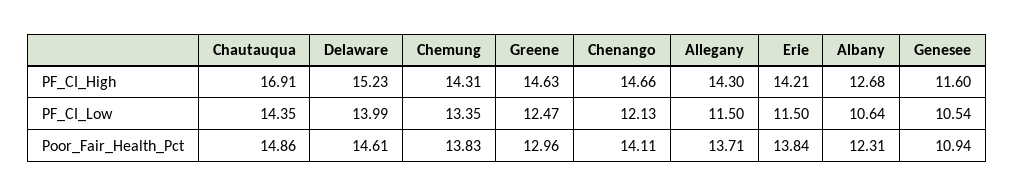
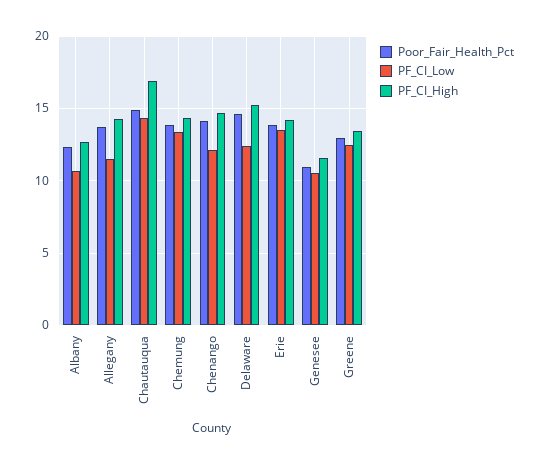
  {
    "PF_CI_High": {
      "Chautauqua": 16.91,
      "Delaware": 15.23,
      "Chemung": 14.31,
-     "Greene": 14.63,
+     "Greene": 13.5,
      "Chenango": 14.66,
      "Allegany": 14.3,
      "Erie": 14.21,
      "Albany": 12.68,
      "Genesee": 11.6
    },
    "PF_CI_Low": {
      "Chautauqua": 14.35,
-     "Delaware": 13.99,
+     "Delaware": 12.5,
      "Chemung": 13.35,
      "Greene": 12.47,
      "Chenango": 12.13,
      "Allegany": 11.5,
-     "Erie": 11.5,
+     "Erie": 13.5,
      "Albany": 10.64,
      "Genesee": 10.54
    },
    "Poor_Fair_Health_Pct": {
      "Chautauqua": 14.86,
      "Delaware": 14.61,
      "Chemung": 13.83,
      "Greene": 12.96,
      "Chenango": 14.11,
      "Allegany": 13.71,
      "Erie": 13.84,
      "Albany": 12.31,
      "Genesee": 10.94
    }
  }

